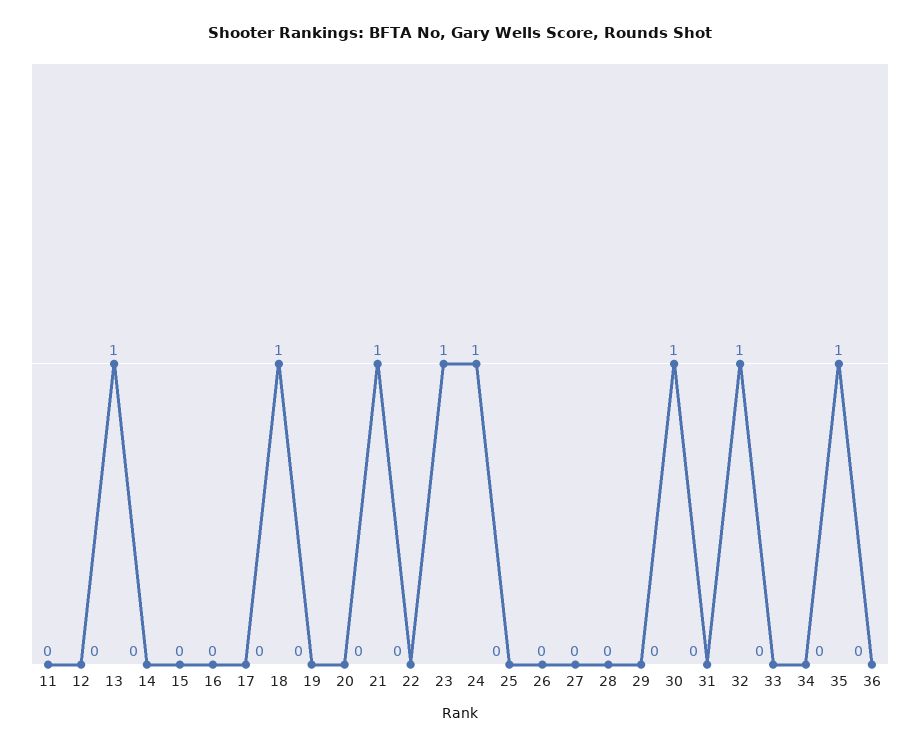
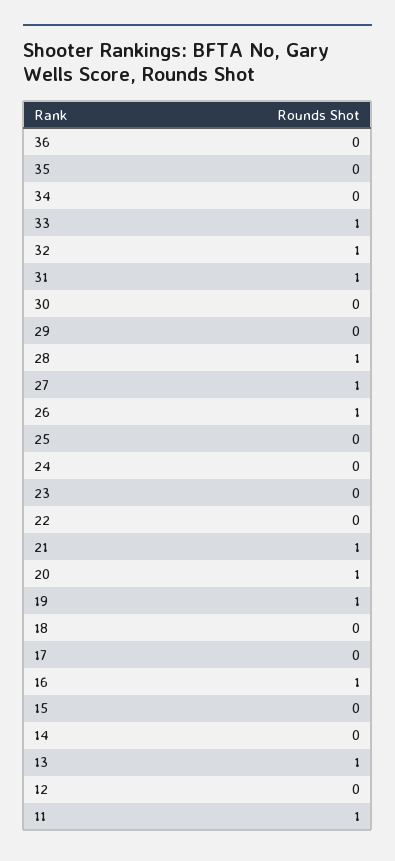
  {
-   "11": 0,
+   "11": 1,
    "12": 0,
    "13": 1,
    "14": 0,
    "15": 0,
-   "16": 0,
+   "16": 1,
    "17": 0,
-   "18": 1,
+   "18": 0,
-   "19": 0,
+   "19": 1,
-   "20": 0,
+   "20": 1,
    "21": 1,
    "22": 0,
-   "23": 1,
+   "23": 0,
-   "24": 1,
+   "24": 0,
    "25": 0,
-   "26": 0,
+   "26": 1,
-   "27": 0,
+   "27": 1,
-   "28": 0,
+   "28": 1,
    "29": 0,
-   "30": 1,
+   "30": 0,
-   "31": 0,
+   "31": 1,
    "32": 1,
-   "33": 0,
+   "33": 1,
    "34": 0,
-   "35": 1,
+   "35": 0,
    "36": 0
  }

